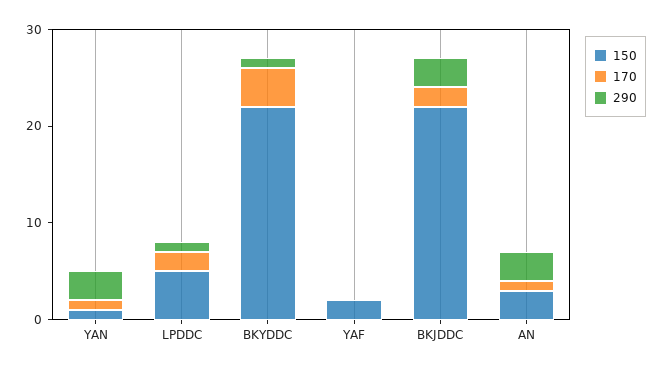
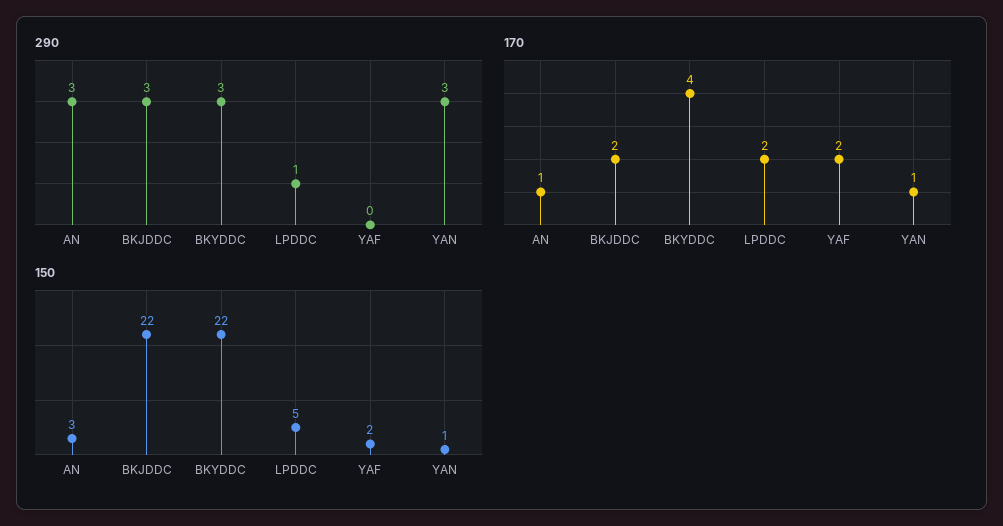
  {
    "150": {
      "YAN": 1,
      "LPDDC": 5,
      "BKYDDC": 22,
      "YAF": 2,
      "BKJDDC": 22,
      "AN": 3
    },
    "170": {
      "YAN": 1,
      "LPDDC": 2,
      "BKYDDC": 4,
-     "YAF": 0,
+     "YAF": 2,
      "BKJDDC": 2,
      "AN": 1
    },
    "290": {
      "YAN": 3,
      "LPDDC": 1,
-     "BKYDDC": 1,
+     "BKYDDC": 3,
      "YAF": 0,
      "BKJDDC": 3,
      "AN": 3
    }
  }

